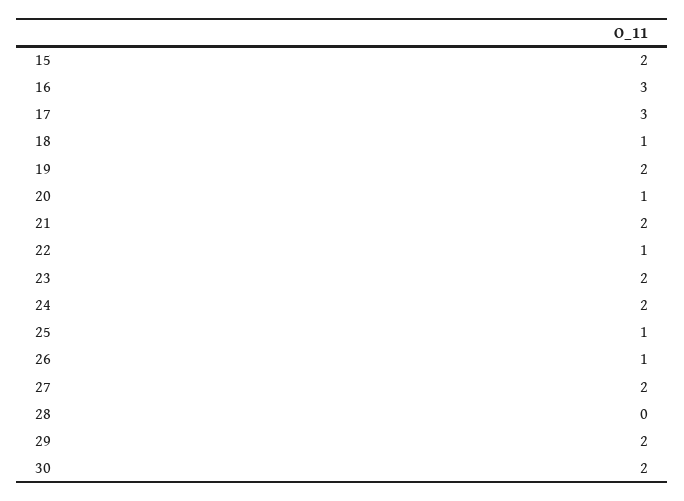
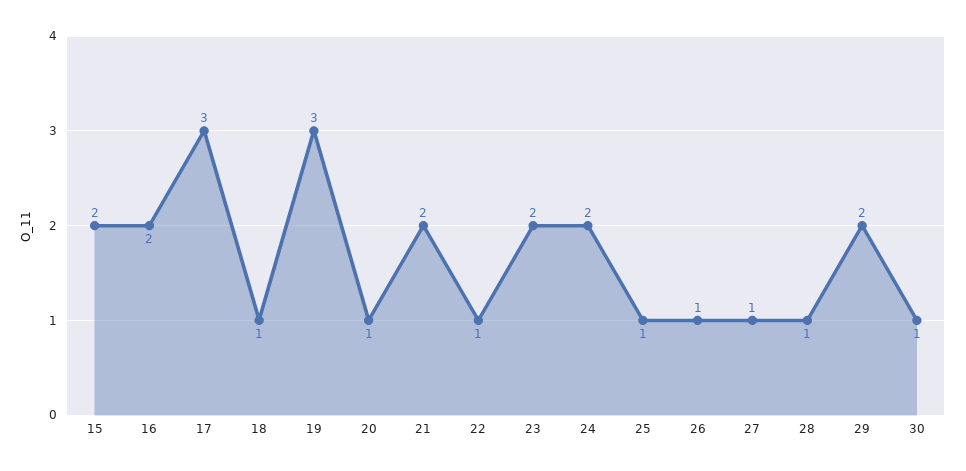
  {
    "15": 2,
-   "16": 3,
+   "16": 2,
    "17": 3,
    "18": 1,
-   "19": 2,
+   "19": 3,
    "20": 1,
    "21": 2,
    "22": 1,
    "23": 2,
    "24": 2,
    "25": 1,
    "26": 1,
-   "27": 2,
+   "27": 1,
-   "28": 0,
+   "28": 1,
    "29": 2,
-   "30": 2
+   "30": 1
  }

